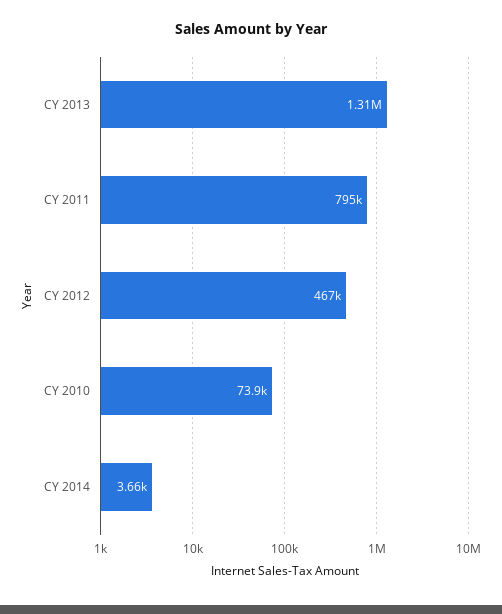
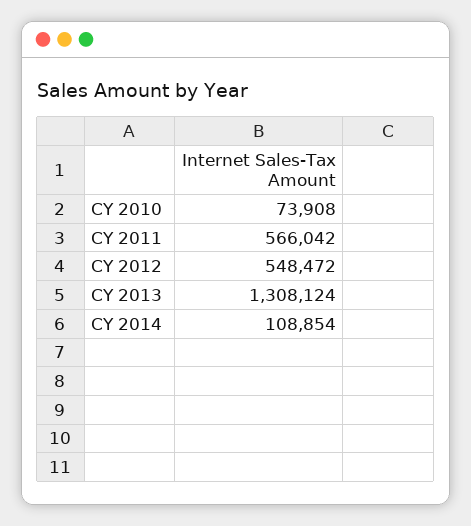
  {
    "CY 2013": 1308124,
-   "CY 2011": 795000,
+   "CY 2011": 566042,
-   "CY 2012": 467000,
+   "CY 2012": 548472,
    "CY 2010": 73908,
-   "CY 2014": 3660
+   "CY 2014": 108854
  }

